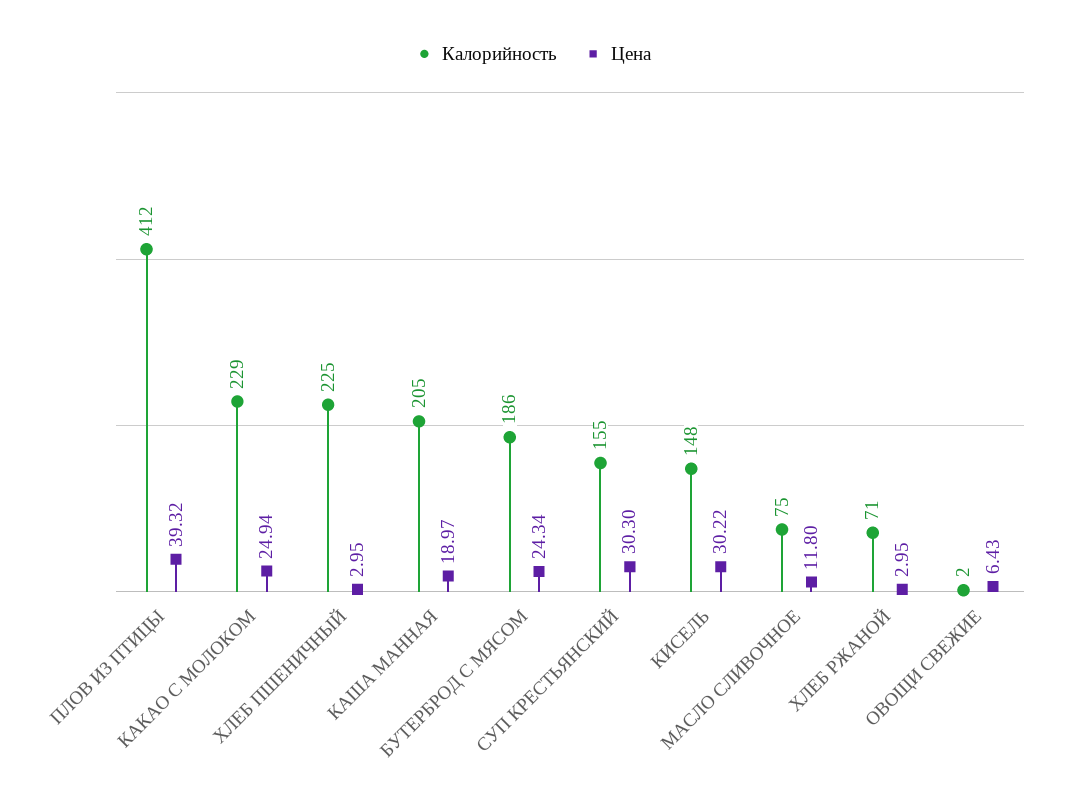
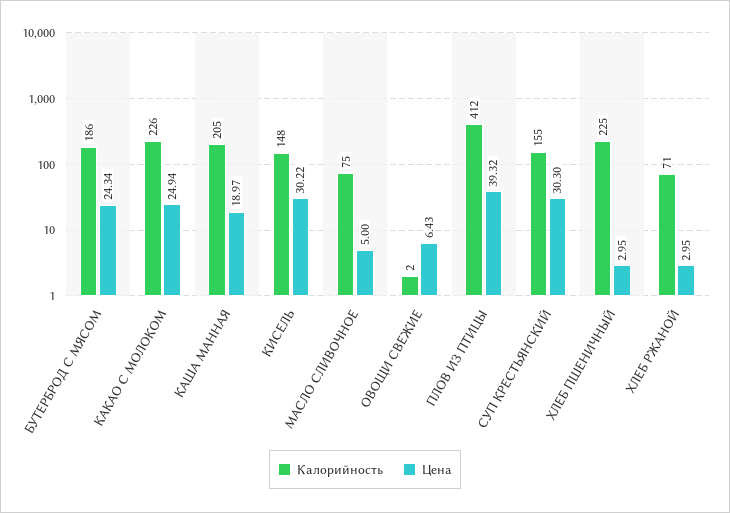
  {
    "Калорийность": {
      "ПЛОВ ИЗ ПТИЦЫ": 412,
-     "КАКАО С МОЛОКОМ": 229,
+     "КАКАО С МОЛОКОМ": 226,
      "ХЛЕБ ПШЕНИЧНЫЙ": 225,
      "КАША МАННАЯ": 205,
      "БУТЕРБРОД С МЯСОМ": 186,
      "СУП КРЕСТЬЯНСКИЙ": 155,
      "КИСЕЛЬ": 148,
      "МАСЛО СЛИВОЧНОЕ": 75,
      "ХЛЕБ РЖАНОЙ": 71,
      "ОВОЩИ СВЕЖИЕ": 2
    },
    "Цена": {
      "ПЛОВ ИЗ ПТИЦЫ": 39.32,
      "КАКАО С МОЛОКОМ": 24.94,
      "ХЛЕБ ПШЕНИЧНЫЙ": 2.95,
      "КАША МАННАЯ": 18.97,
      "БУТЕРБРОД С МЯСОМ": 24.34,
      "СУП КРЕСТЬЯНСКИЙ": 30.3,
      "КИСЕЛЬ": 30.22,
-     "МАСЛО СЛИВОЧНОЕ": 11.8,
+     "МАСЛО СЛИВОЧНОЕ": 5,
      "ХЛЕБ РЖАНОЙ": 2.95,
      "ОВОЩИ СВЕЖИЕ": 6.43
    }
  }

